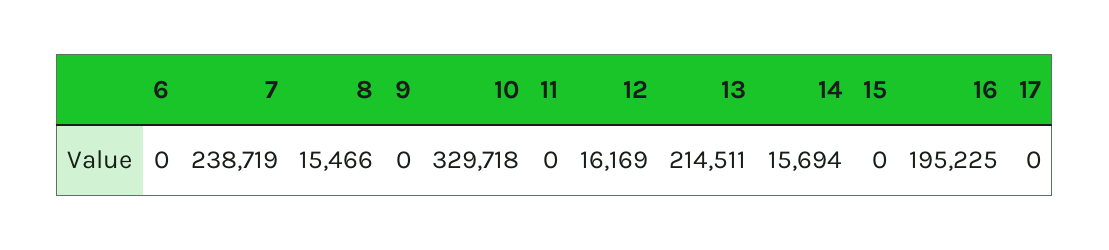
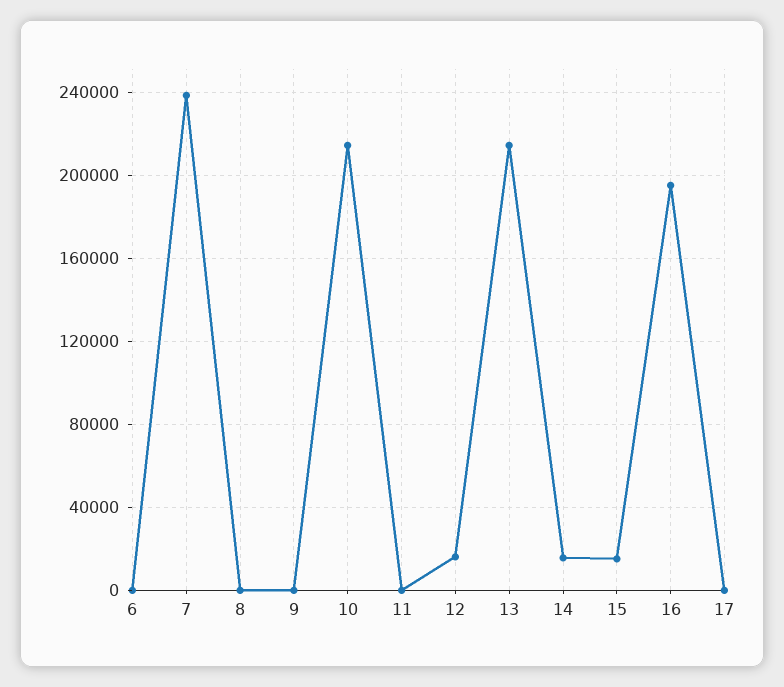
  {
    "6": 0,
    "7": 238719,
-   "8": 15466,
+   "8": 0,
    "9": 0,
-   "10": 329718,
+   "10": 215000,
    "11": 0,
    "12": 16169,
    "13": 214511,
    "14": 15694,
-   "15": 0,
+   "15": 15000,
    "16": 195225,
    "17": 0
  }

